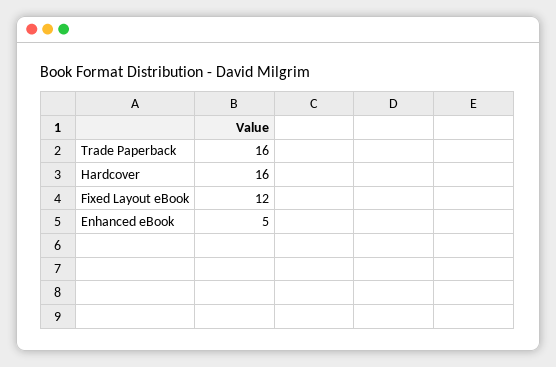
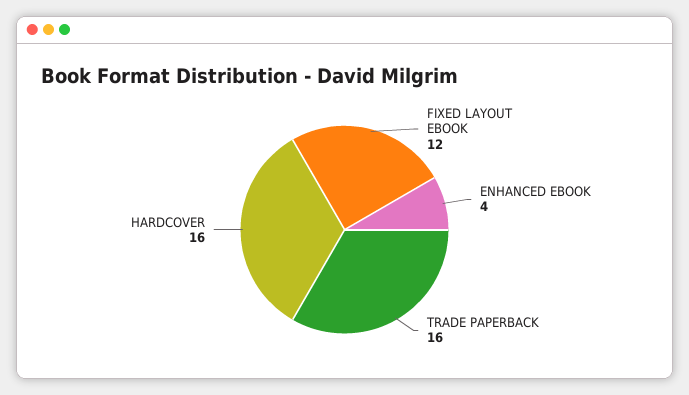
  {
    "Trade Paperback": 16,
    "Hardcover": 16,
    "Fixed Layout eBook": 12,
-   "Enhanced eBook": 5
+   "Enhanced eBook": 4
  }

